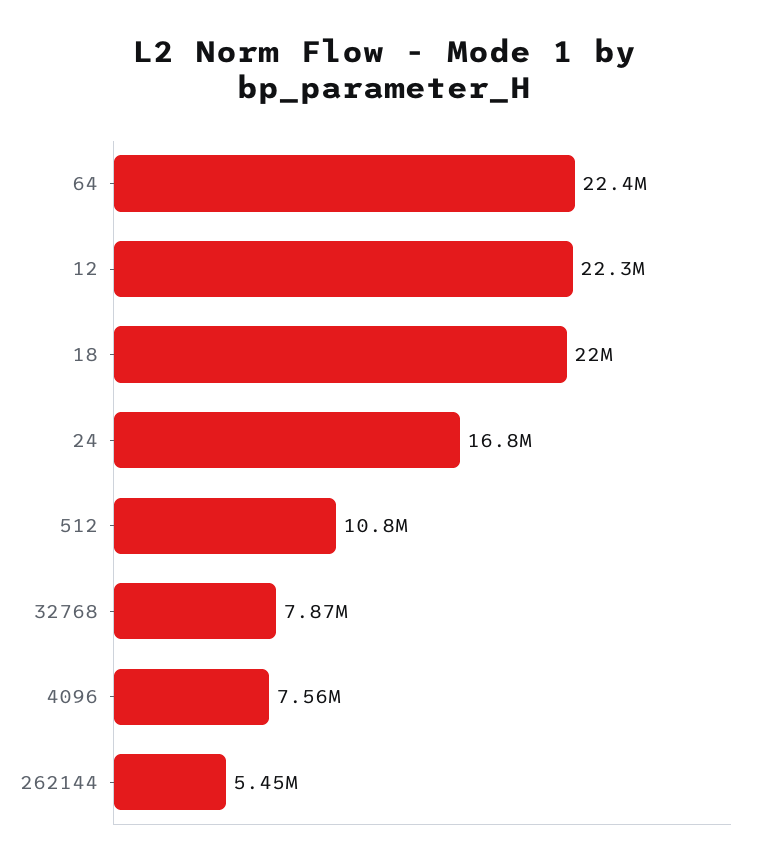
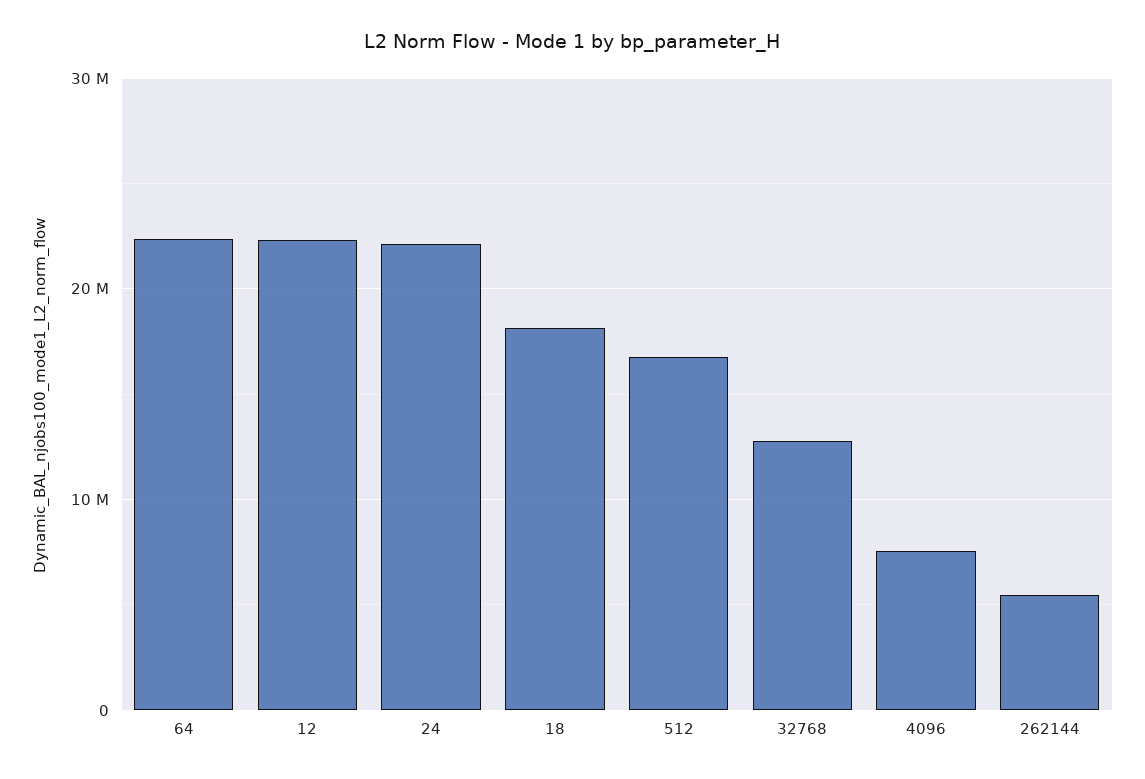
  {
    "64": 22400000,
    "12": 22300000,
-   "18": 22000000,
+   "18": 18000000,
-   "24": 16800000,
+   "24": 22000000,
-   "512": 10800000,
+   "512": 17000000,
-   "32768": 7870000,
+   "32768": 13000000,
    "4096": 7560000,
    "262144": 5450000
  }

